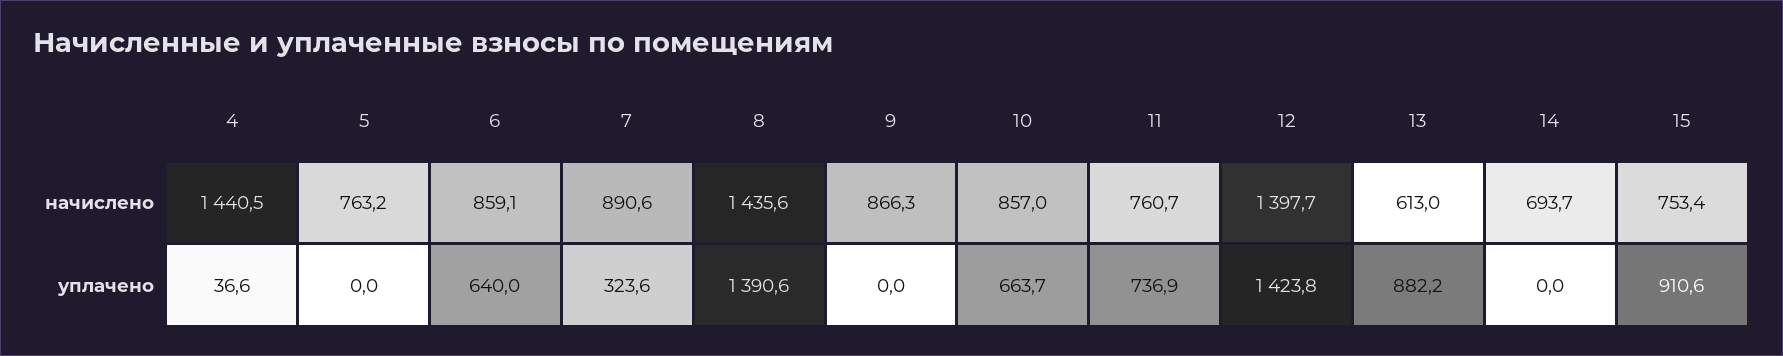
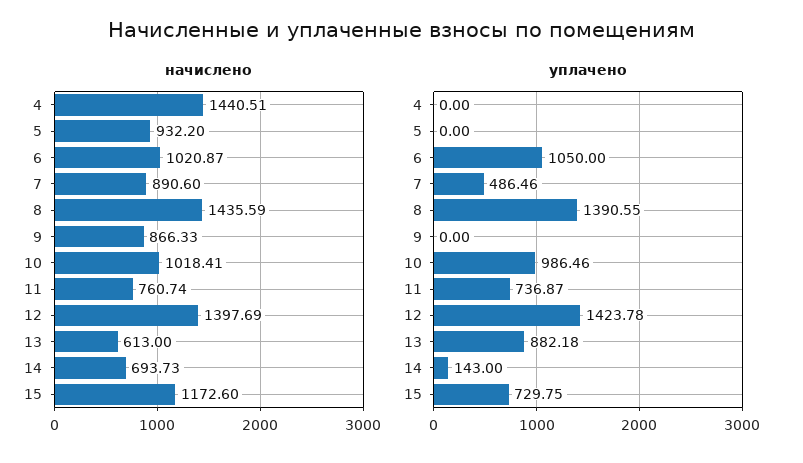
  {
    "начислено": {
      "4": 1440.51,
-     "5": 763.2,
+     "5": 932.2,
-     "6": 859.1,
+     "6": 1020.87,
      "7": 890.6,
      "8": 1435.59,
      "9": 866.33,
-     "10": 857,
+     "10": 1018.41,
      "11": 760.74,
      "12": 1397.69,
      "13": 613,
      "14": 693.73,
-     "15": 753.4
+     "15": 1172.6
    },
    "уплачено": {
-     "4": 36.6,
+     "4": 0,
      "5": 0,
-     "6": 640,
+     "6": 1050,
-     "7": 323.6,
+     "7": 486.46,
      "8": 1390.55,
      "9": 0,
-     "10": 663.7,
+     "10": 986.46,
      "11": 736.87,
      "12": 1423.78,
      "13": 882.18,
-     "14": 0,
+     "14": 143,
-     "15": 910.6
+     "15": 729.75
    }
  }

